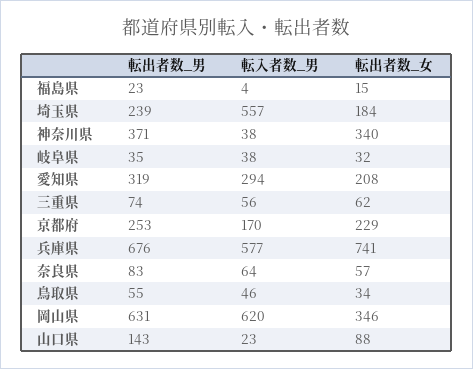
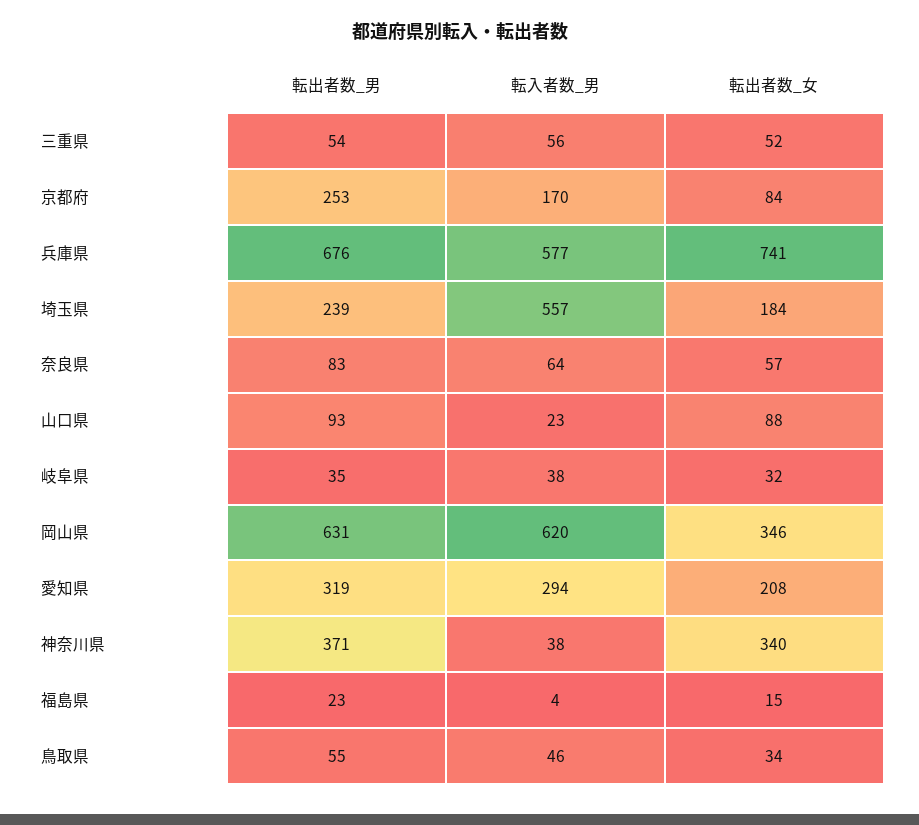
  {
    "転出者数_男": {
      "福島県": 23,
      "埼玉県": 239,
      "神奈川県": 371,
      "岐阜県": 35,
      "愛知県": 319,
-     "三重県": 74,
+     "三重県": 54,
      "京都府": 253,
      "兵庫県": 676,
      "奈良県": 83,
      "鳥取県": 55,
      "岡山県": 631,
-     "山口県": 143
+     "山口県": 93
    },
    "転入者数_男": {
      "福島県": 4,
      "埼玉県": 557,
      "神奈川県": 38,
      "岐阜県": 38,
      "愛知県": 294,
      "三重県": 56,
      "京都府": 170,
      "兵庫県": 577,
      "奈良県": 64,
      "鳥取県": 46,
      "岡山県": 620,
      "山口県": 23
    },
    "転出者数_女": {
      "福島県": 15,
      "埼玉県": 184,
      "神奈川県": 340,
      "岐阜県": 32,
      "愛知県": 208,
-     "三重県": 62,
+     "三重県": 52,
-     "京都府": 229,
+     "京都府": 84,
      "兵庫県": 741,
      "奈良県": 57,
      "鳥取県": 34,
      "岡山県": 346,
      "山口県": 88
    }
  }

